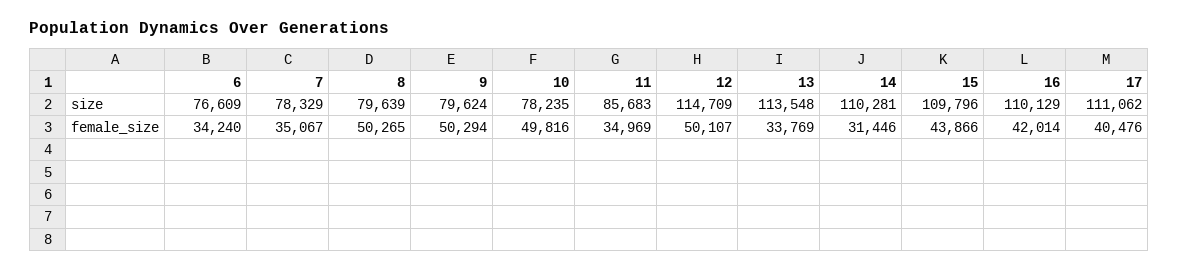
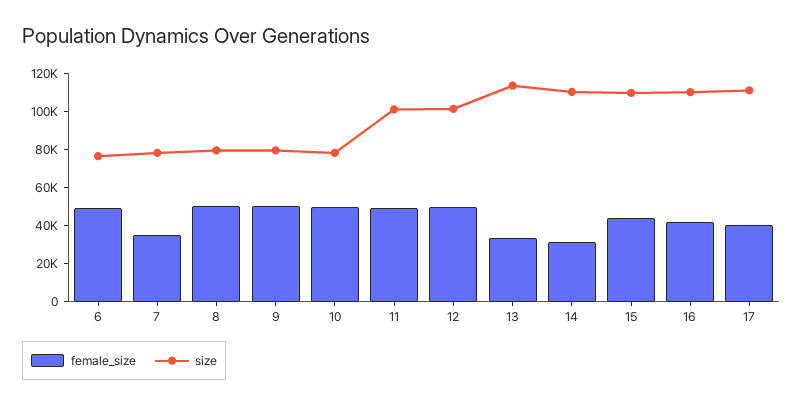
  {
    "size": {
      "6": 76609,
      "7": 78329,
      "8": 79639,
      "9": 79624,
      "10": 78235,
-     "11": 85683,
+     "11": 100000,
-     "12": 114709,
+     "12": 100000,
      "13": 113548,
      "14": 110281,
      "15": 109796,
      "16": 110129,
      "17": 111062
    },
    "female_size": {
-     "6": 34240,
+     "6": 50000,
      "7": 35067,
      "8": 50265,
      "9": 50294,
      "10": 49816,
-     "11": 34969,
+     "11": 50000,
      "12": 50107,
      "13": 33769,
      "14": 31446,
      "15": 43866,
      "16": 42014,
      "17": 40476
    }
  }

